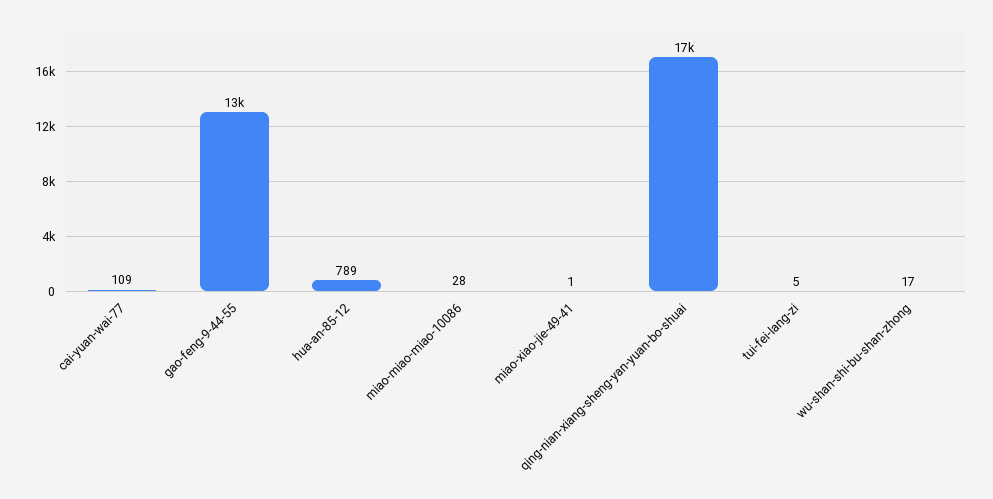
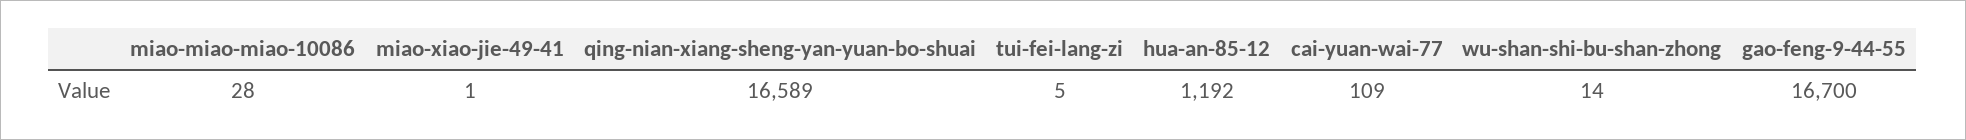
  {
    "cai-yuan-wai-77": 109,
-   "gao-feng-9-44-55": 13000,
+   "gao-feng-9-44-55": 16700,
-   "hua-an-85-12": 789,
+   "hua-an-85-12": 1192,
    "miao-miao-miao-10086": 28,
    "miao-xiao-jie-49-41": 1,
    "qing-nian-xiang-sheng-yan-yuan-bo-shuai": 16589,
    "tui-fei-lang-zi": 5,
-   "wu-shan-shi-bu-shan-zhong": 17
+   "wu-shan-shi-bu-shan-zhong": 14
  }

